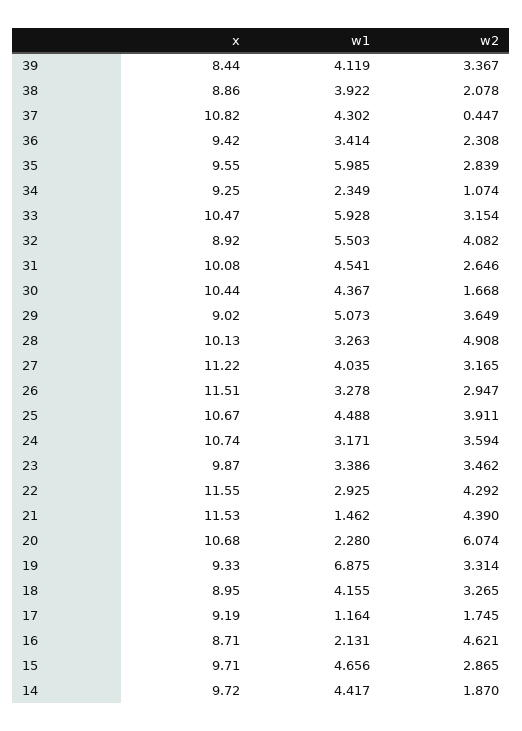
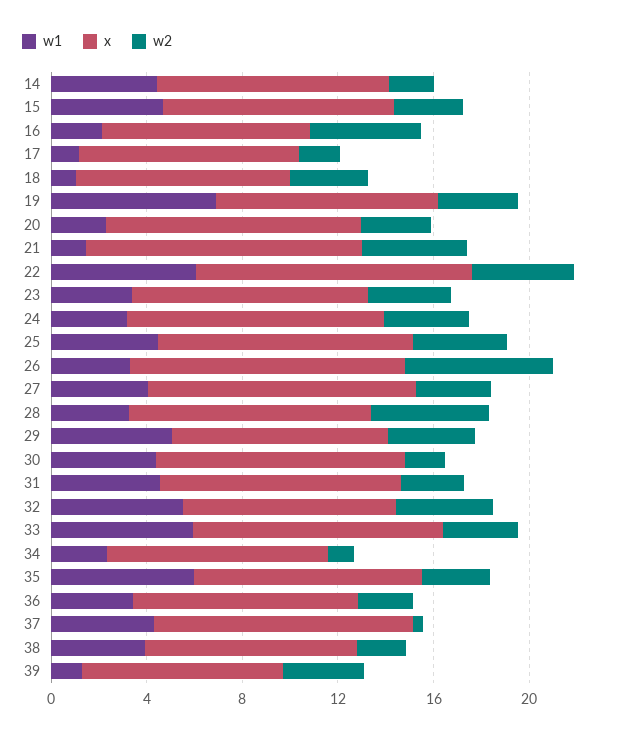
  {
    "x": {
      "39": 8.44,
      "38": 8.86,
      "37": 10.82,
      "36": 9.42,
      "35": 9.55,
      "34": 9.25,
      "33": 10.47,
      "32": 8.92,
      "31": 10.08,
      "30": 10.44,
      "29": 9.02,
      "28": 10.13,
      "27": 11.22,
      "26": 11.51,
      "25": 10.67,
      "24": 10.74,
      "23": 9.87,
      "22": 11.55,
      "21": 11.53,
      "20": 10.68,
      "19": 9.33,
      "18": 8.95,
      "17": 9.19,
      "16": 8.71,
      "15": 9.71,
      "14": 9.72
    },
    "w1": {
-     "39": 4.119,
+     "39": 1,
      "38": 3.922,
      "37": 4.302,
      "36": 3.414,
      "35": 5.985,
      "34": 2.349,
      "33": 5.928,
      "32": 5.503,
      "31": 4.541,
      "30": 4.367,
      "29": 5.073,
      "28": 3.263,
      "27": 4.035,
      "26": 3.278,
      "25": 4.488,
      "24": 3.171,
      "23": 3.386,
-     "22": 2.925,
+     "22": 6,
      "21": 1.462,
      "20": 2.28,
      "19": 6.875,
-     "18": 4.155,
+     "18": 1,
      "17": 1.164,
      "16": 2.131,
      "15": 4.656,
      "14": 4.417
    },
    "w2": {
      "39": 3.367,
      "38": 2.078,
      "37": 0.447,
      "36": 2.308,
      "35": 2.839,
      "34": 1.074,
      "33": 3.154,
      "32": 4.082,
      "31": 2.646,
      "30": 1.668,
      "29": 3.649,
      "28": 4.908,
      "27": 3.165,
-     "26": 2.947,
+     "26": 6,
      "25": 3.911,
      "24": 3.594,
      "23": 3.462,
      "22": 4.292,
      "21": 4.39,
-     "20": 6.074,
+     "20": 3,
      "19": 3.314,
      "18": 3.265,
      "17": 1.745,
      "16": 4.621,
      "15": 2.865,
      "14": 1.87
    }
  }

